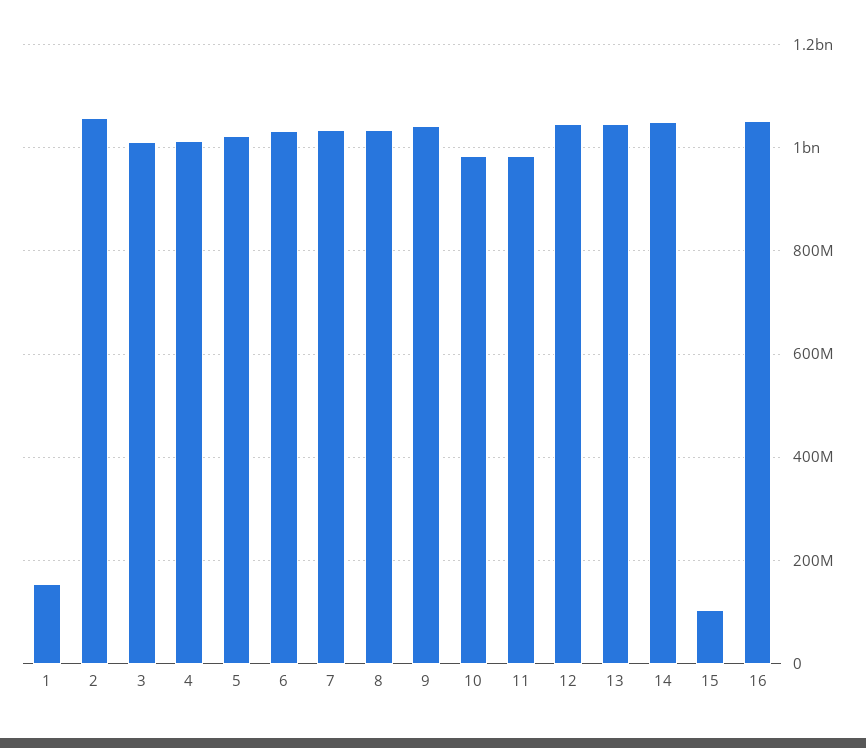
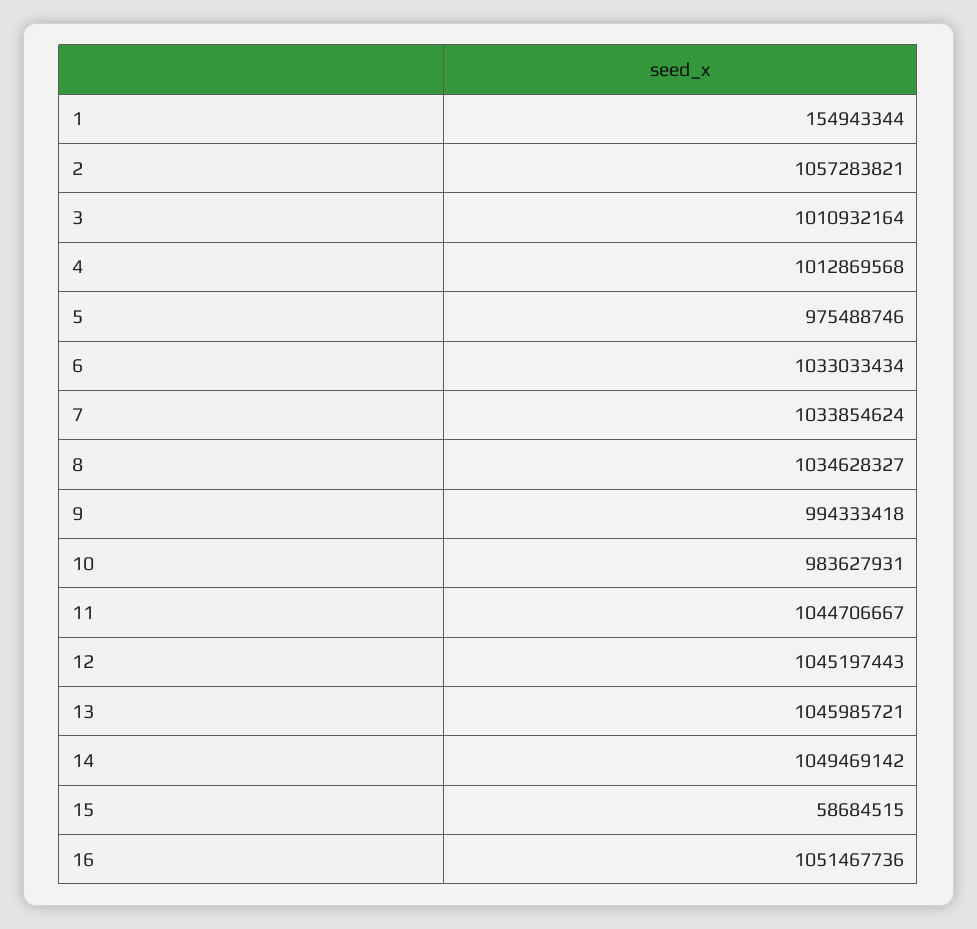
  {
    "1": 154943344,
    "2": 1057283821,
    "3": 1010932164,
    "4": 1012869568,
-   "5": 1020000000,
+   "5": 975488746,
    "6": 1033033434,
    "7": 1033854624,
    "8": 1034628327,
-   "9": 1040000000,
+   "9": 994333418,
    "10": 983627931,
-   "11": 980000000,
+   "11": 1044706667,
    "12": 1045197443,
    "13": 1045985721,
    "14": 1049469142,
-   "15": 100000000,
+   "15": 58684515,
    "16": 1051467736
  }

